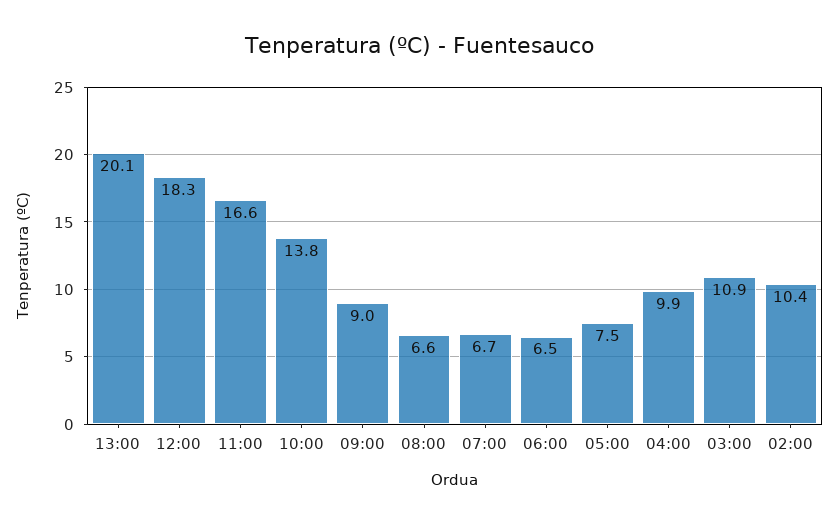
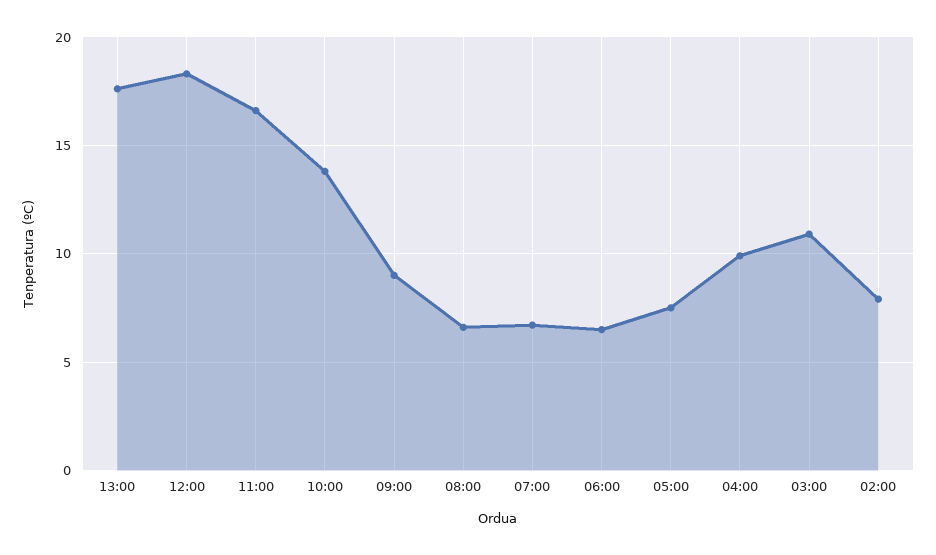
  {
-   "13:00": 20.1,
+   "13:00": 17.5,
    "12:00": 18.3,
    "11:00": 16.6,
    "10:00": 13.8,
    "09:00": 9,
    "08:00": 6.6,
    "07:00": 6.7,
    "06:00": 6.5,
    "05:00": 7.5,
    "04:00": 9.9,
    "03:00": 10.9,
-   "02:00": 10.4
+   "02:00": 8
  }

